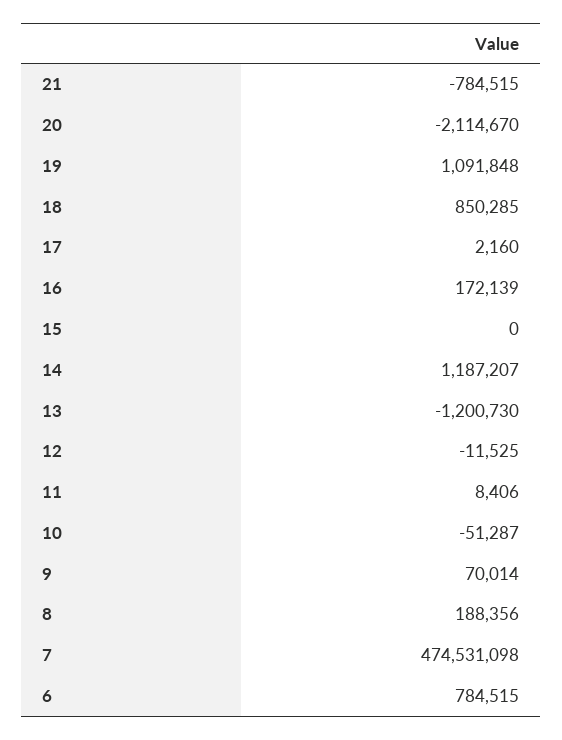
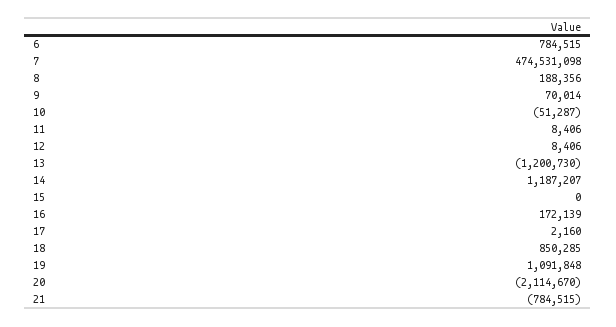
  {
    "21": -784515,
    "20": -2114670,
    "19": 1091848,
    "18": 850285,
    "17": 2160,
    "16": 172139,
    "15": 0,
    "14": 1187207,
    "13": -1200730,
-   "12": -11525,
+   "12": 8406,
    "11": 8406,
    "10": -51287,
    "9": 70014,
    "8": 188356,
    "7": 474531098,
    "6": 784515
  }

